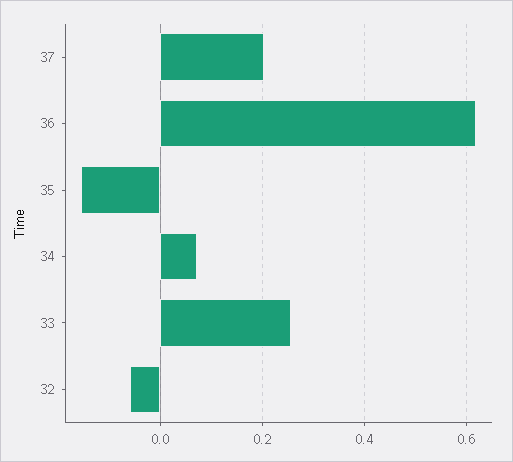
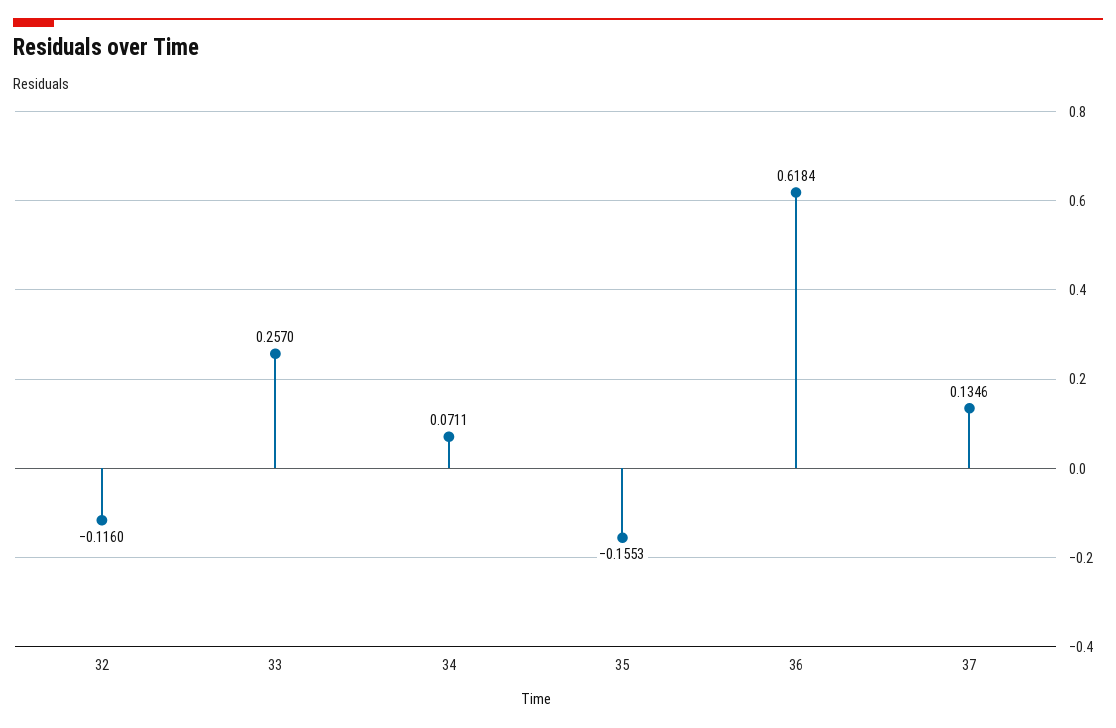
  {
-   "37": 0.2,
+   "37": 0.1346,
    "36": 0.6184,
    "35": -0.1553,
    "34": 0.0711,
    "33": 0.257,
-   "32": -0.06
+   "32": -0.116
  }

